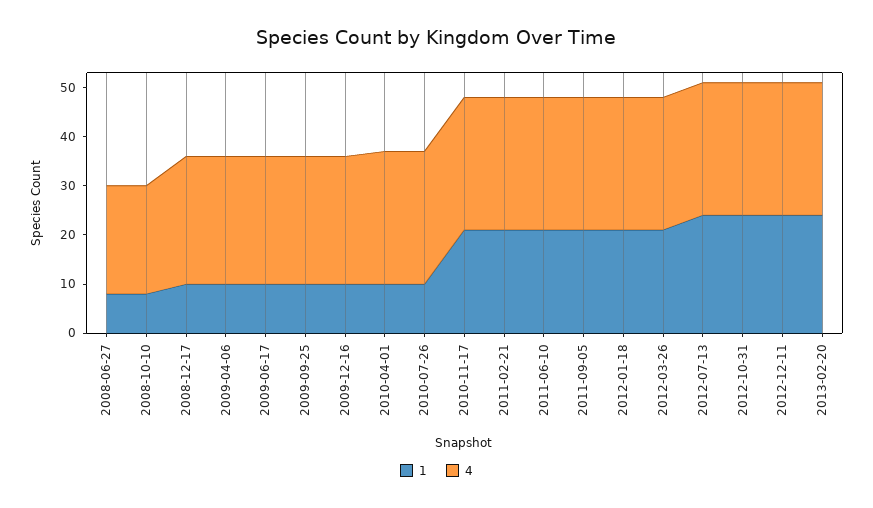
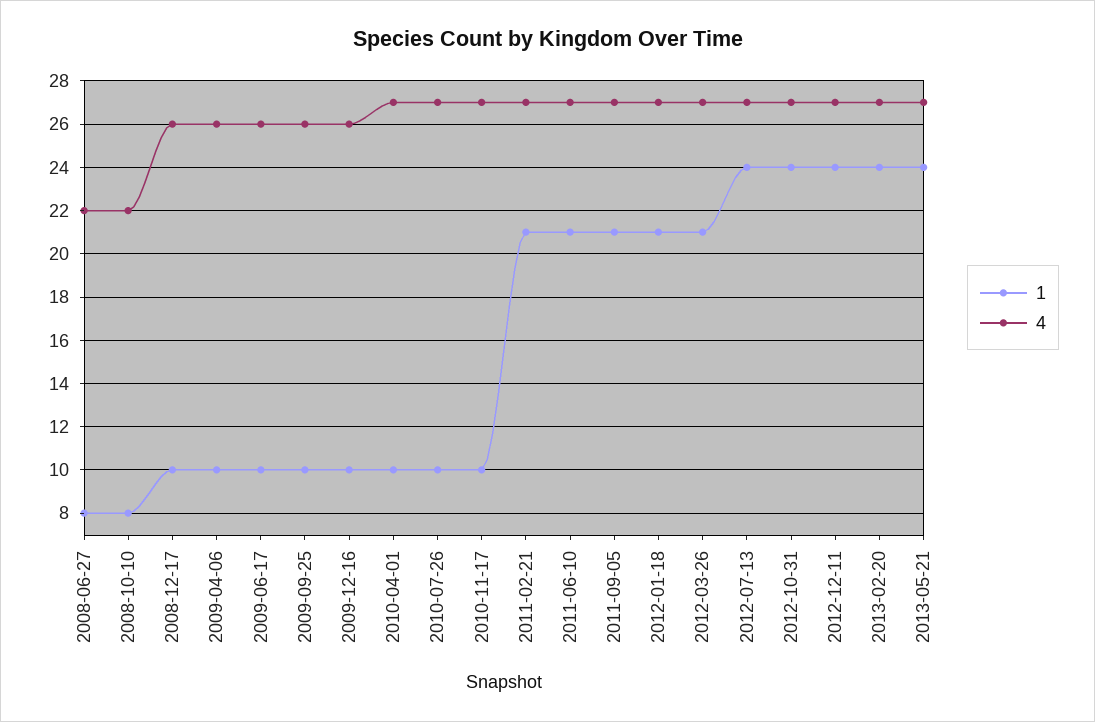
  {
    "1": {
      "2008-06-27": 8,
      "2008-10-10": 8,
      "2008-12-17": 10,
      "2009-04-06": 10,
      "2009-06-17": 10,
      "2009-09-25": 10,
      "2009-12-16": 10,
      "2010-04-01": 10,
      "2010-07-26": 10,
-     "2010-11-17": 20,
+     "2010-11-17": 10,
      "2011-02-21": 21,
      "2011-06-10": 21,
      "2011-09-05": 21,
      "2012-01-18": 21,
      "2012-03-26": 21,
      "2012-07-13": 24,
      "2012-10-31": 24,
      "2012-12-11": 24,
-     "2013-02-20": 24
+     "2013-02-20": 24,
+     "2013-05-21": 24
    },
    "4": {
      "2008-06-27": 22,
      "2008-10-10": 22,
      "2008-12-17": 26,
      "2009-04-06": 26,
      "2009-06-17": 26,
      "2009-09-25": 26,
      "2009-12-16": 26,
      "2010-04-01": 27,
      "2010-07-26": 27,
      "2010-11-17": 27,
      "2011-02-21": 27,
      "2011-06-10": 27,
      "2011-09-05": 27,
      "2012-01-18": 27,
      "2012-03-26": 27,
      "2012-07-13": 27,
      "2012-10-31": 27,
      "2012-12-11": 27,
-     "2013-02-20": 27
+     "2013-02-20": 27,
+     "2013-05-21": 27
    }
  }

